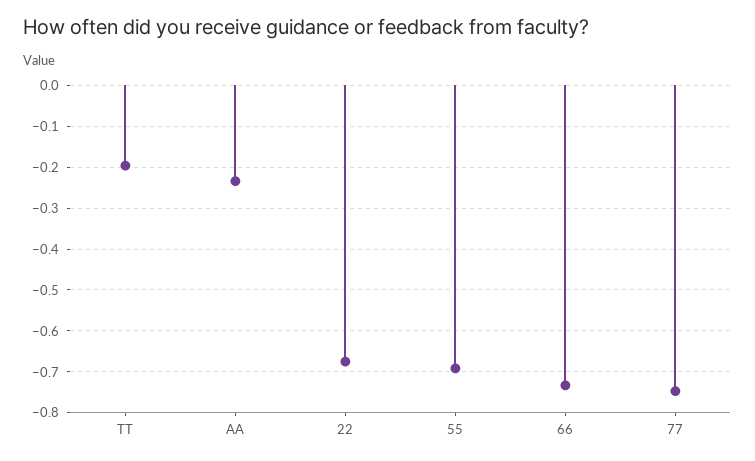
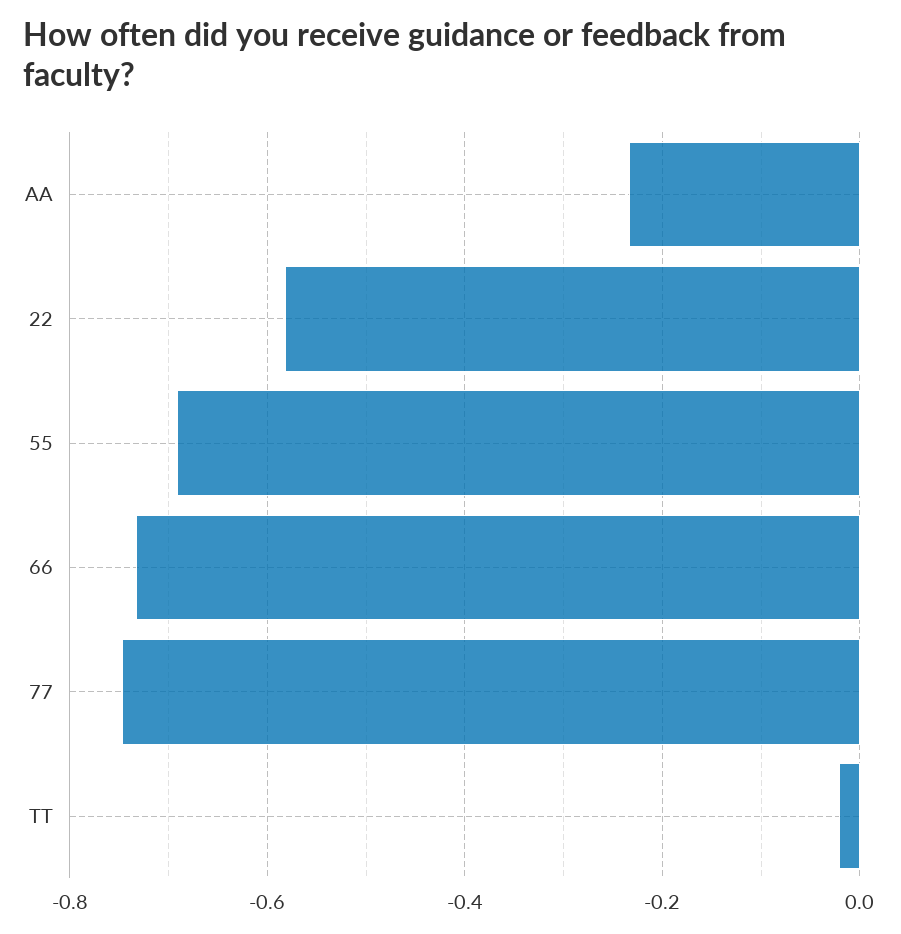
  {
-   "TT": -0.2,
+   "TT": -0.02,
    "AA": -0.24,
-   "22": -0.68,
+   "22": -0.58,
    "55": -0.7,
    "66": -0.74,
    "77": -0.74
  }

